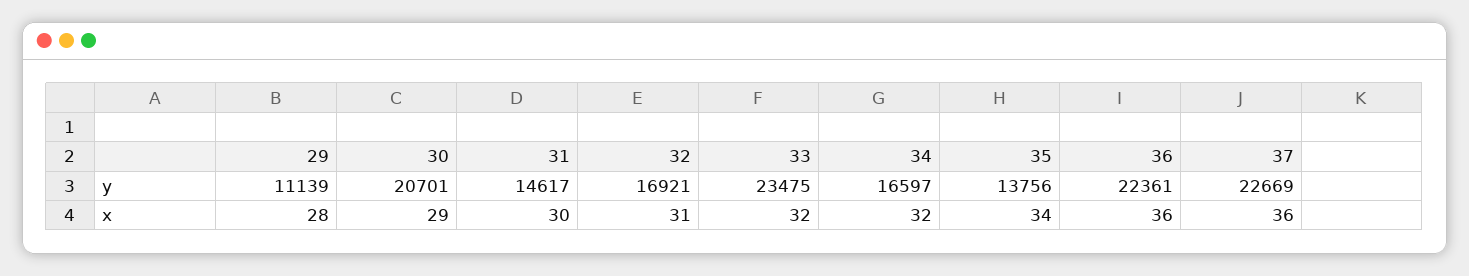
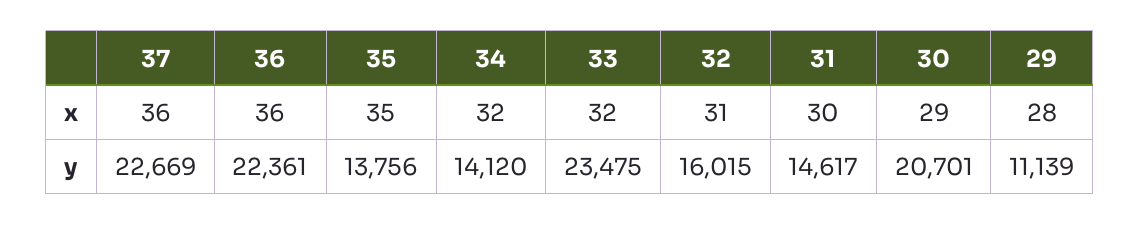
  {
    "29": {
      "y": 11139,
      "x": 28
    },
    "30": {
      "y": 20701,
      "x": 29
    },
    "31": {
      "y": 14617,
      "x": 30
    },
    "32": {
-     "y": 16921,
+     "y": 16015,
      "x": 31
    },
    "33": {
      "y": 23475,
      "x": 32
    },
    "34": {
-     "y": 16597,
+     "y": 14120,
      "x": 32
    },
    "35": {
      "y": 13756,
-     "x": 34
+     "x": 35
    },
    "36": {
      "y": 22361,
      "x": 36
    },
    "37": {
      "y": 22669,
      "x": 36
    }
  }

